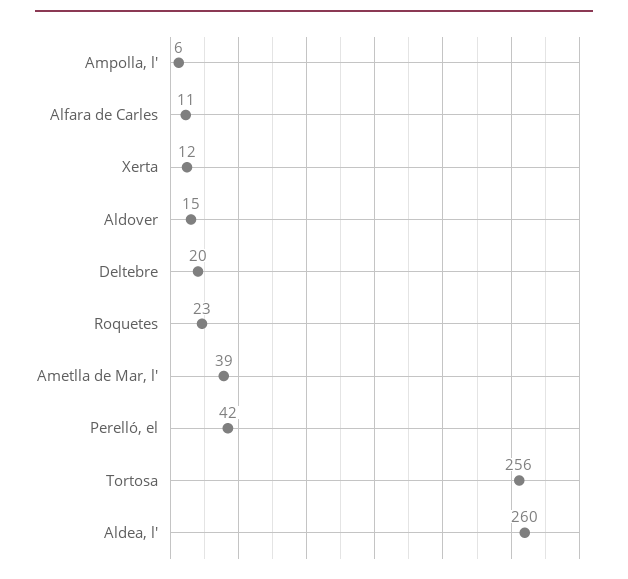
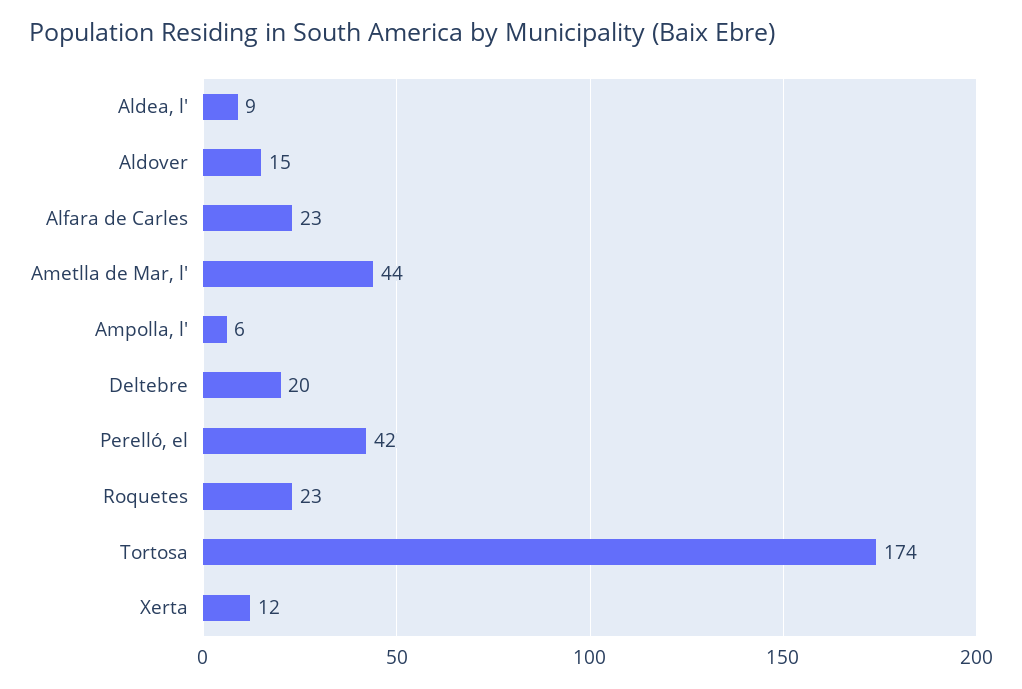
  {
    "Ampolla, l'": 6,
-   "Alfara de Carles": 11,
+   "Alfara de Carles": 23,
    "Xerta": 12,
    "Aldover": 15,
    "Deltebre": 20,
    "Roquetes": 23,
-   "Ametlla de Mar, l'": 39,
+   "Ametlla de Mar, l'": 44,
    "Perelló, el": 42,
-   "Tortosa": 256,
+   "Tortosa": 174,
-   "Aldea, l'": 260
+   "Aldea, l'": 9
  }

